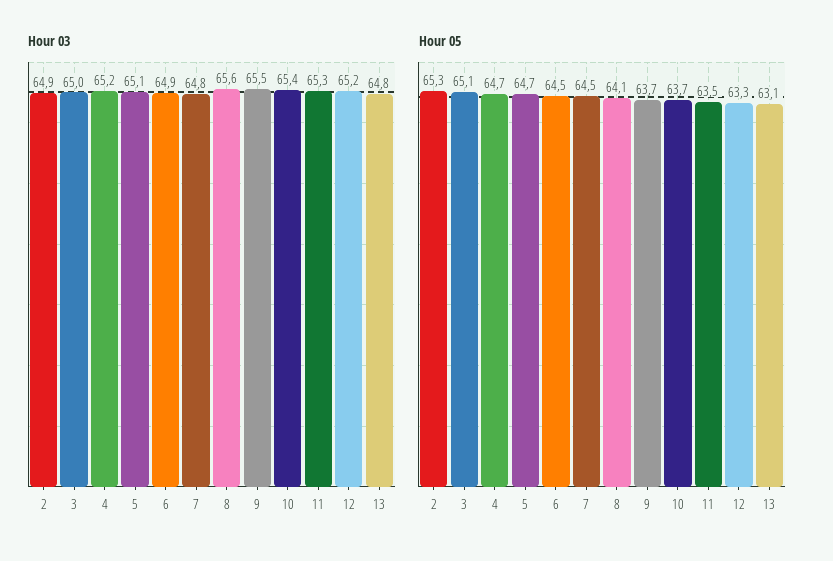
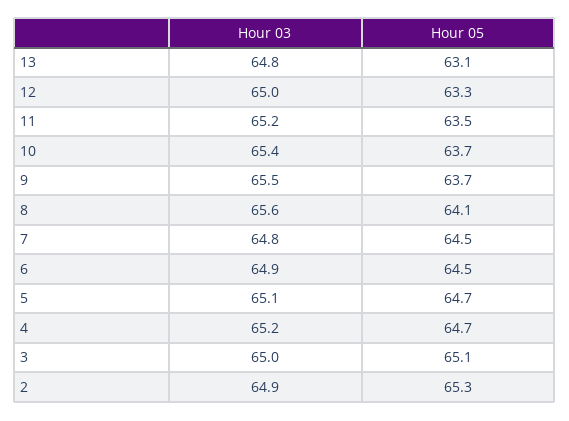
  {
    "Hour 03": {
      "2": 64.9,
      "3": 65,
      "4": 65.2,
      "5": 65.1,
      "6": 64.9,
      "7": 64.8,
      "8": 65.6,
      "9": 65.5,
      "10": 65.4,
-     "11": 65.3,
+     "11": 65.2,
-     "12": 65.2,
+     "12": 65,
      "13": 64.8
    },
    "Hour 05": {
      "2": 65.3,
      "3": 65.1,
      "4": 64.7,
      "5": 64.7,
      "6": 64.5,
      "7": 64.5,
      "8": 64.1,
      "9": 63.7,
      "10": 63.7,
      "11": 63.5,
      "12": 63.3,
      "13": 63.1
    }
  }

